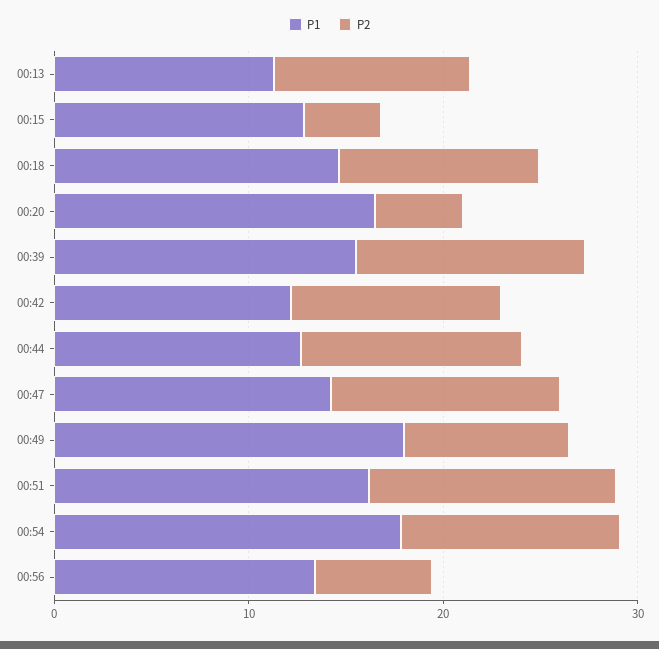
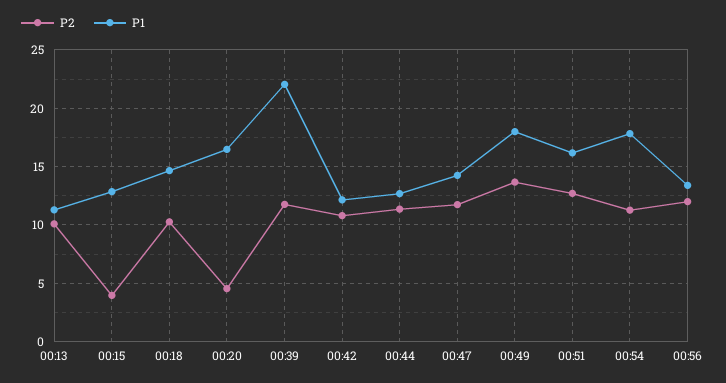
  {
    "P1": {
      "00:13": 11,
      "00:15": 13,
      "00:18": 15,
      "00:20": 16,
-     "00:39": 16,
+     "00:39": 22,
      "00:42": 12,
      "00:44": 13,
      "00:47": 14,
      "00:49": 18,
      "00:51": 16,
      "00:54": 18,
      "00:56": 13
    },
    "P2": {
      "00:13": 10,
      "00:15": 4,
      "00:18": 10,
      "00:20": 5,
      "00:39": 12,
      "00:42": 11,
      "00:44": 11,
      "00:47": 12,
-     "00:49": 8,
+     "00:49": 14,
      "00:51": 13,
      "00:54": 11,
-     "00:56": 6
+     "00:56": 12
    }
  }

